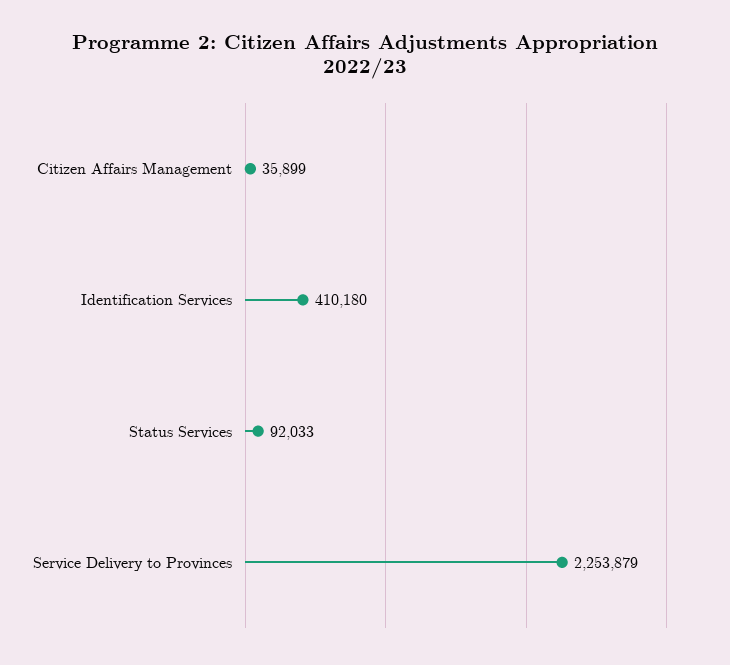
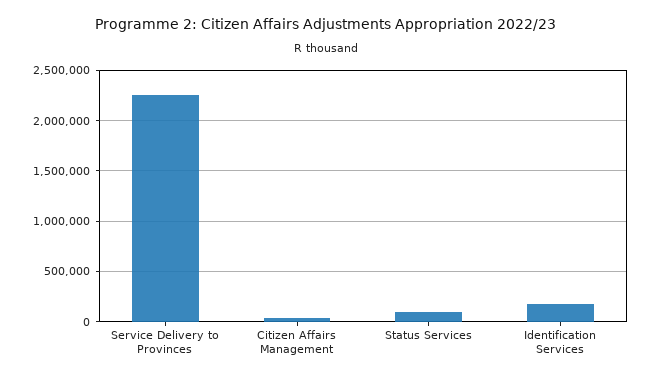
  {
    "Citizen Affairs Management": 35899,
-   "Identification Services": 410180,
+   "Identification Services": 200000,
    "Status Services": 92033,
    "Service Delivery to Provinces": 2253879
  }

